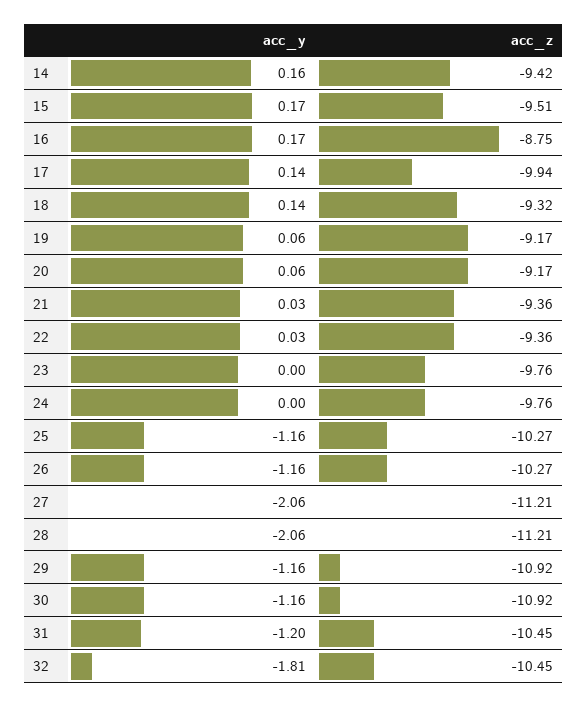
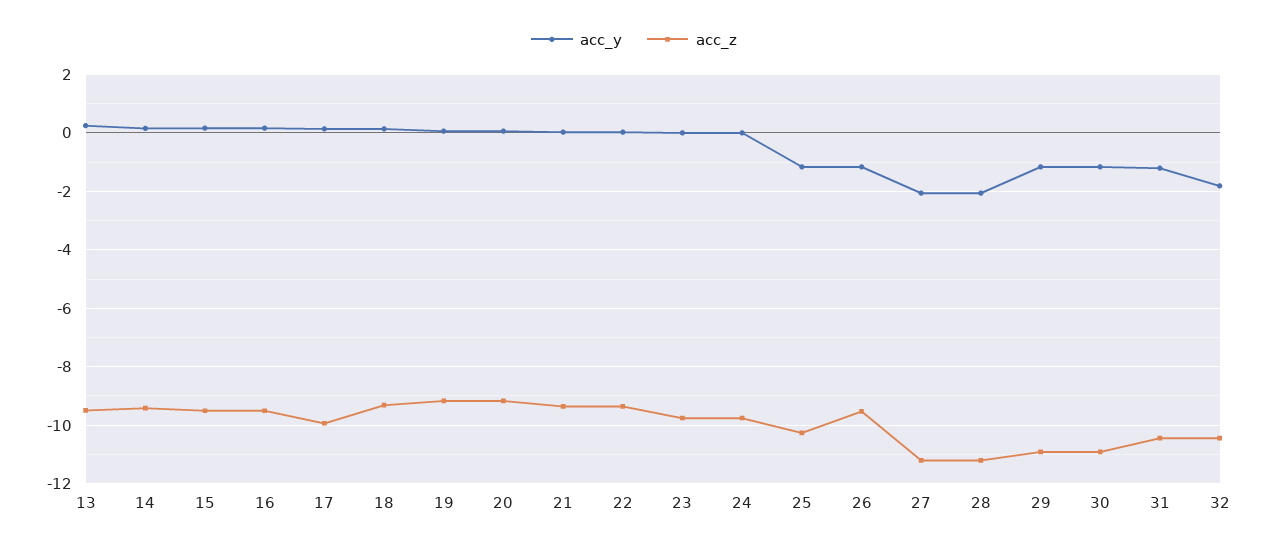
  {
    "acc_y": {
      "14": 0.16,
      "15": 0.17,
      "16": 0.17,
      "17": 0.14,
      "18": 0.14,
      "19": 0.06,
      "20": 0.06,
      "21": 0.03,
      "22": 0.03,
      "23": 0,
      "24": 0,
      "25": -1.16,
      "26": -1.16,
      "27": -2.06,
      "28": -2.06,
      "29": -1.16,
      "30": -1.16,
      "31": -1.2,
-     "32": -1.81
+     "32": -1.81,
+     "13": 0.25
    },
    "acc_z": {
      "14": -9.42,
      "15": -9.51,
-     "16": -8.75,
+     "16": -9.5,
      "17": -9.94,
      "18": -9.32,
      "19": -9.17,
      "20": -9.17,
      "21": -9.36,
      "22": -9.36,
      "23": -9.76,
      "24": -9.76,
      "25": -10.27,
-     "26": -10.27,
+     "26": -9.5,
      "27": -11.21,
      "28": -11.21,
      "29": -10.92,
      "30": -10.92,
      "31": -10.45,
-     "32": -10.45
+     "32": -10.45,
+     "13": -9.5
    }
  }

